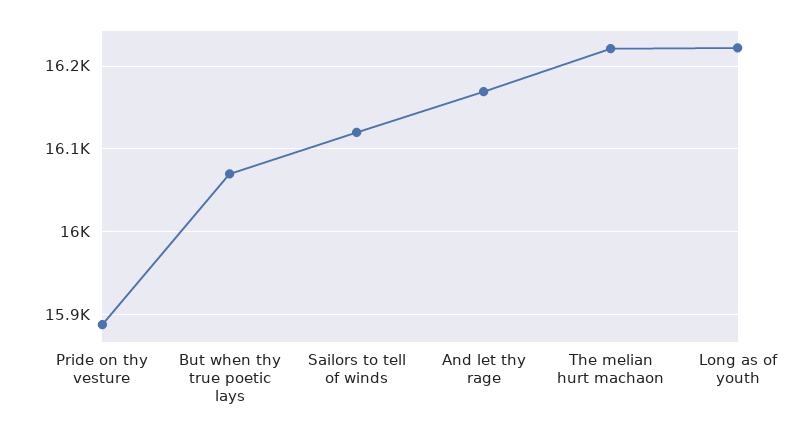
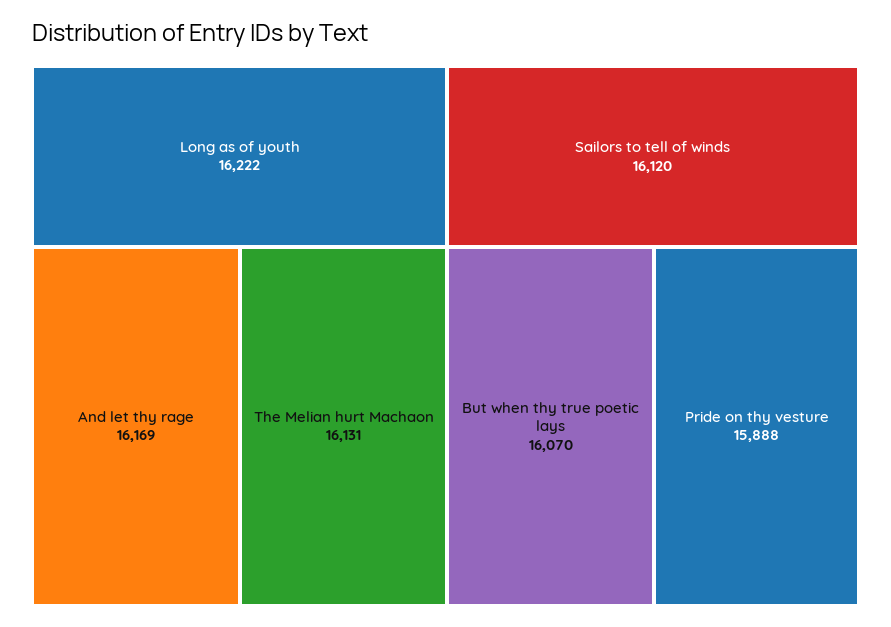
  {
    "Pride on thy vesture": 15888,
    "But when thy true poetic lays": 16070,
    "Sailors to tell of winds": 16120,
    "And let thy rage": 16169,
-   "The melian hurt machaon": 16220,
+   "The melian hurt machaon": 16131,
    "Long as of youth": 16222
  }

